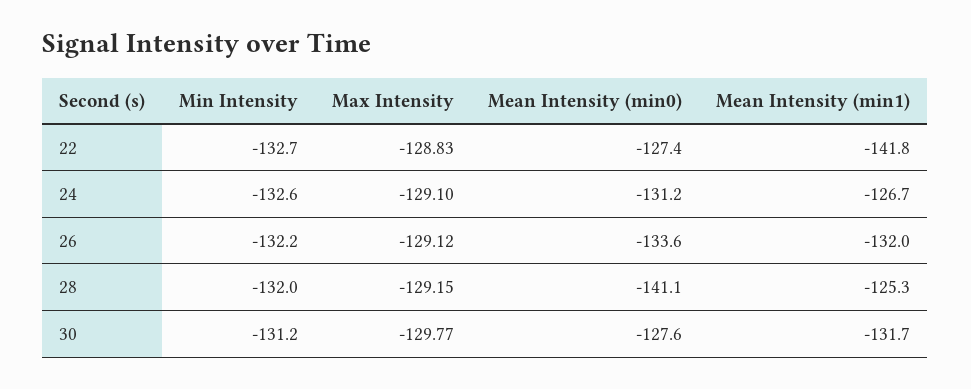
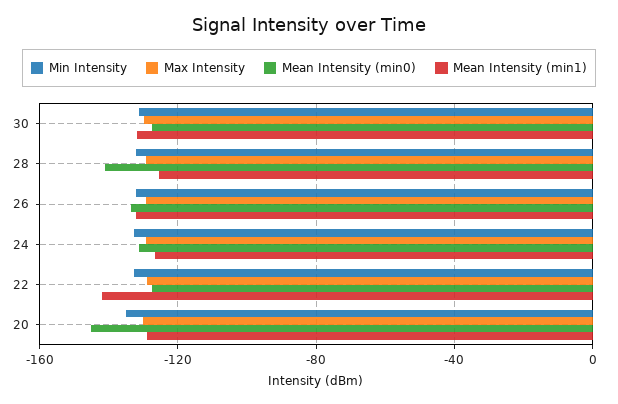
  {
    "Min Intensity": {
      "22": -132.7,
      "24": -132.6,
      "26": -132.2,
      "28": -132,
-     "30": -131.2
+     "30": -131.2,
+     "20": -135
    },
    "Max Intensity": {
      "22": -128.83,
      "24": -129.1,
      "26": -129.12,
      "28": -129.15,
-     "30": -129.77
+     "30": -129.77,
+     "20": -130
    },
    "Mean Intensity (min0)": {
      "22": -127.4,
      "24": -131.2,
      "26": -133.6,
      "28": -141.1,
-     "30": -127.6
+     "30": -127.6,
+     "20": -145
    },
    "Mean Intensity (min1)": {
      "22": -141.8,
      "24": -126.7,
      "26": -132,
      "28": -125.3,
-     "30": -131.7
+     "30": -131.7,
+     "20": -130
    }
  }

